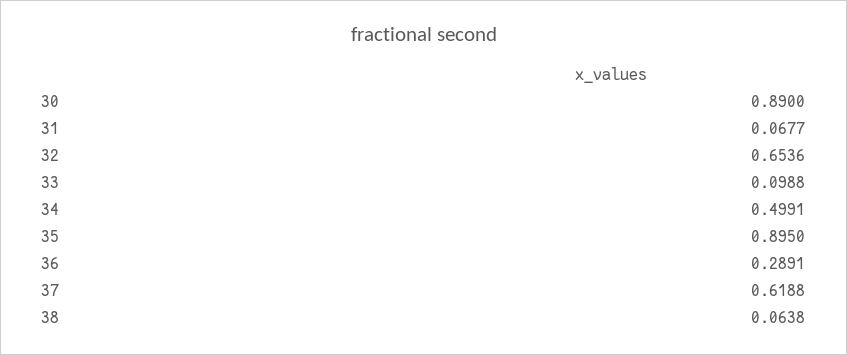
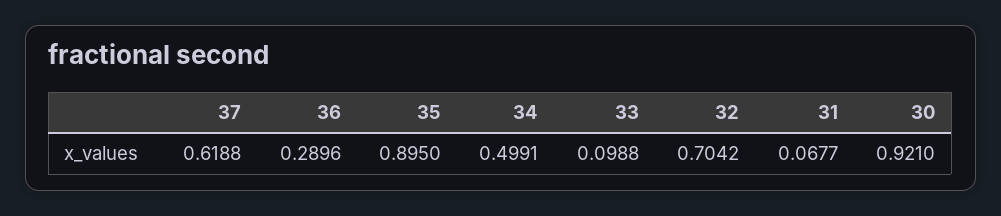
  {
-   "30": 0.89,
+   "30": 0.921,
    "31": 0.0677,
-   "32": 0.6536,
+   "32": 0.7042,
    "33": 0.0988,
    "34": 0.4991,
    "35": 0.895,
-   "36": 0.2891,
+   "36": 0.2896,
-   "37": 0.6188,
+   "37": 0.6188
-   "38": 0.0638
  }

